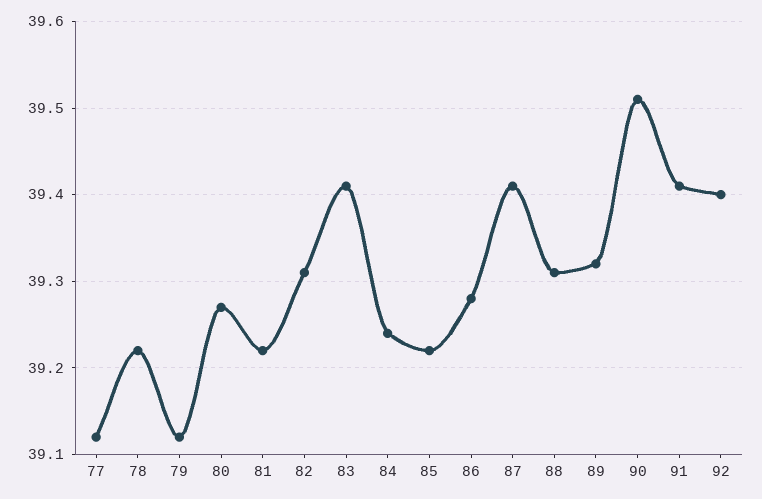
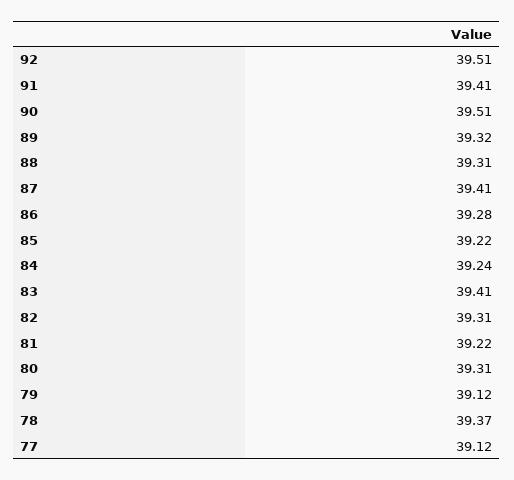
  {
    "77": 39.12,
-   "78": 39.22,
+   "78": 39.37,
    "79": 39.12,
-   "80": 39.27,
+   "80": 39.31,
    "81": 39.22,
    "82": 39.31,
    "83": 39.41,
    "84": 39.24,
    "85": 39.22,
    "86": 39.28,
    "87": 39.41,
    "88": 39.31,
    "89": 39.32,
    "90": 39.51,
    "91": 39.41,
-   "92": 39.4
+   "92": 39.51
  }

